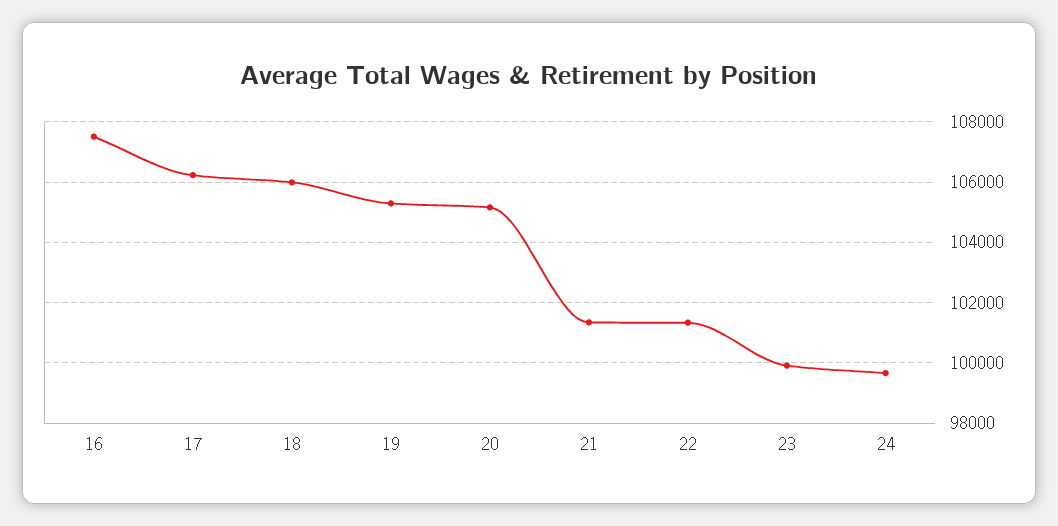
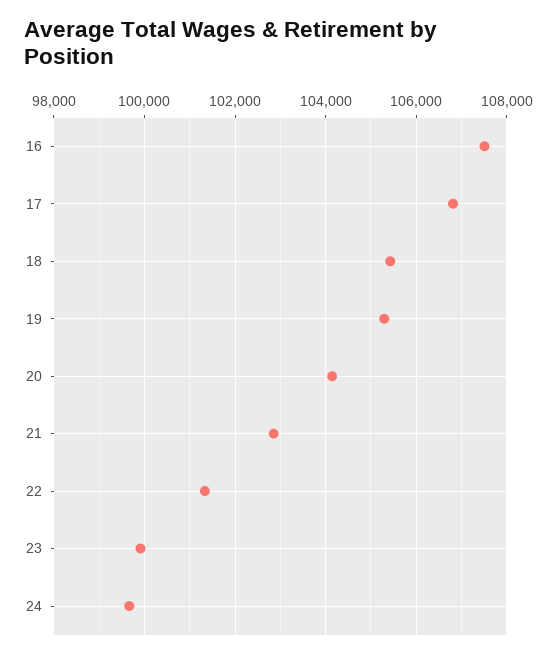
  {
    "16": 107600,
-   "17": 106200,
+   "17": 106800,
-   "18": 106000,
+   "18": 105400,
    "19": 105200,
-   "20": 105200,
+   "20": 104200,
-   "21": 101400,
+   "21": 102800,
    "22": 101400,
    "23": 100000,
    "24": 99600
  }

